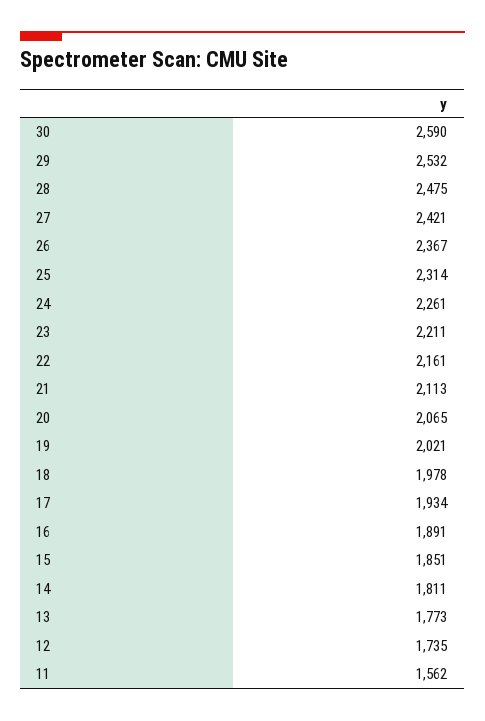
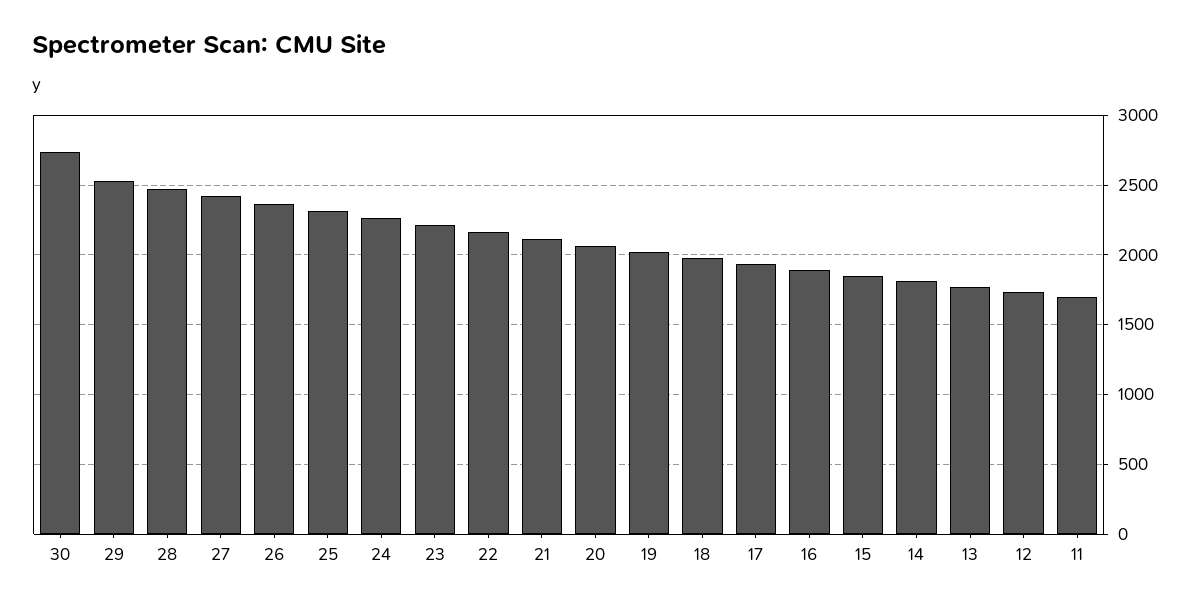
  {
-   "30": 2590,
+   "30": 2750,
    "29": 2532,
    "28": 2475,
    "27": 2421,
    "26": 2367,
    "25": 2314,
    "24": 2261,
    "23": 2211,
    "22": 2161,
    "21": 2113,
    "20": 2065,
    "19": 2021,
    "18": 1978,
    "17": 1934,
    "16": 1891,
    "15": 1851,
    "14": 1811,
    "13": 1773,
    "12": 1735,
-   "11": 1562
+   "11": 1700
  }

